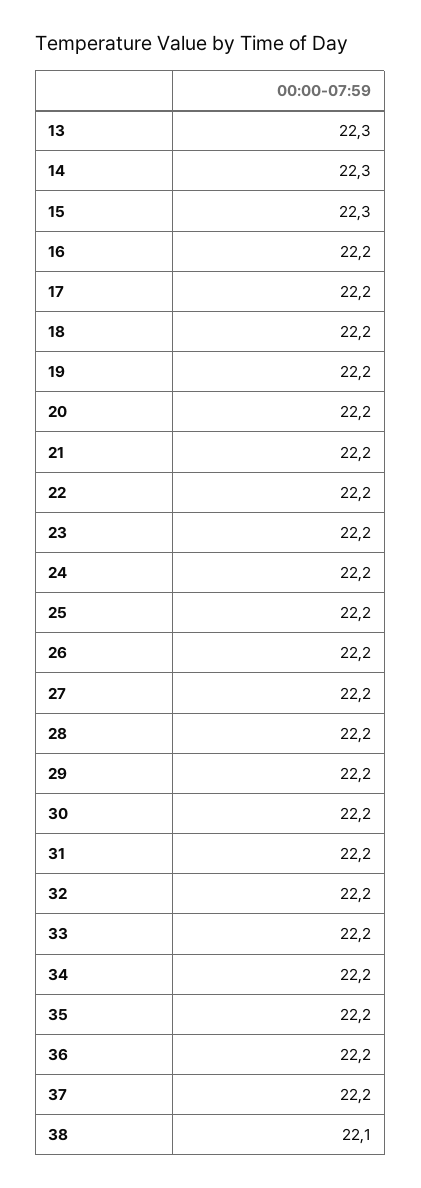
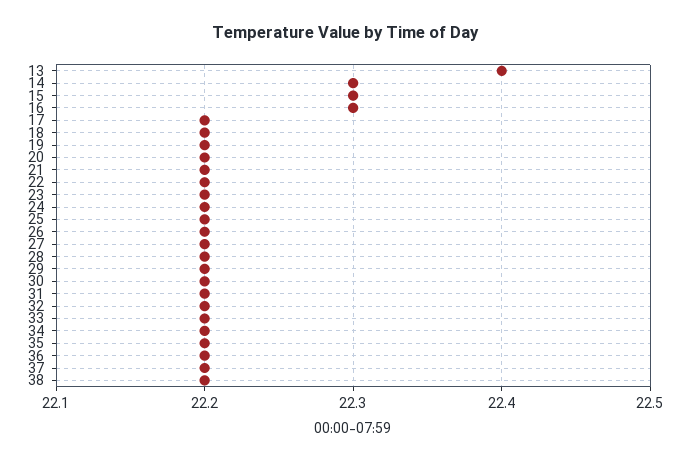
  {
-   "13": 22.3,
+   "13": 22.4,
    "14": 22.3,
    "15": 22.3,
-   "16": 22.2,
+   "16": 22.3,
    "17": 22.2,
    "18": 22.2,
    "19": 22.2,
    "20": 22.2,
    "21": 22.2,
    "22": 22.2,
    "23": 22.2,
    "24": 22.2,
    "25": 22.2,
    "26": 22.2,
    "27": 22.2,
    "28": 22.2,
    "29": 22.2,
    "30": 22.2,
    "31": 22.2,
    "32": 22.2,
    "33": 22.2,
    "34": 22.2,
    "35": 22.2,
    "36": 22.2,
    "37": 22.2,
-   "38": 22.1
+   "38": 22.2
  }

